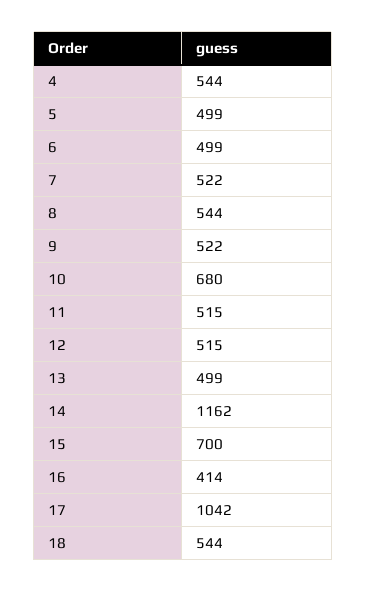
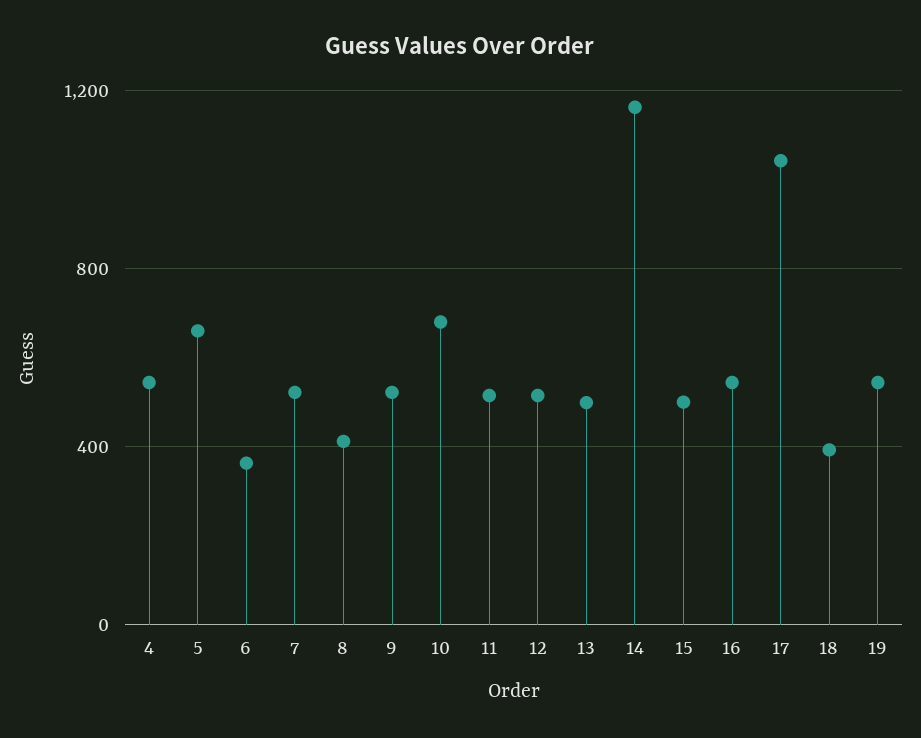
  {
    "4": 544,
-   "5": 499,
+   "5": 650,
-   "6": 499,
+   "6": 350,
    "7": 522,
-   "8": 544,
+   "8": 400,
    "9": 522,
    "10": 680,
    "11": 515,
    "12": 515,
    "13": 499,
    "14": 1162,
-   "15": 700,
+   "15": 500,
-   "16": 414,
+   "16": 550,
    "17": 1042,
-   "18": 544
+   "18": 400,
+   "19": 550
  }

